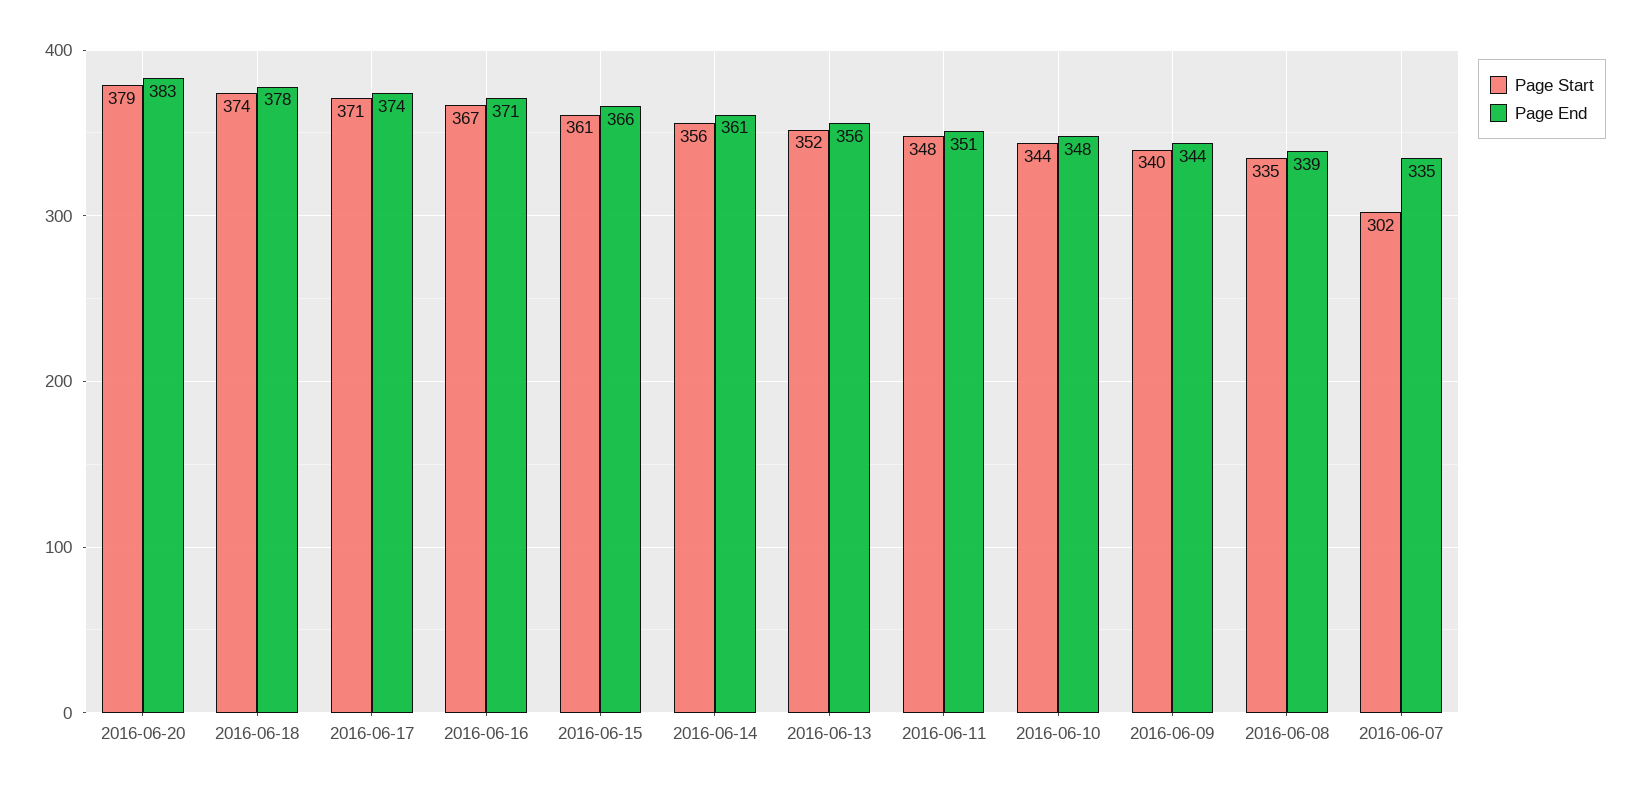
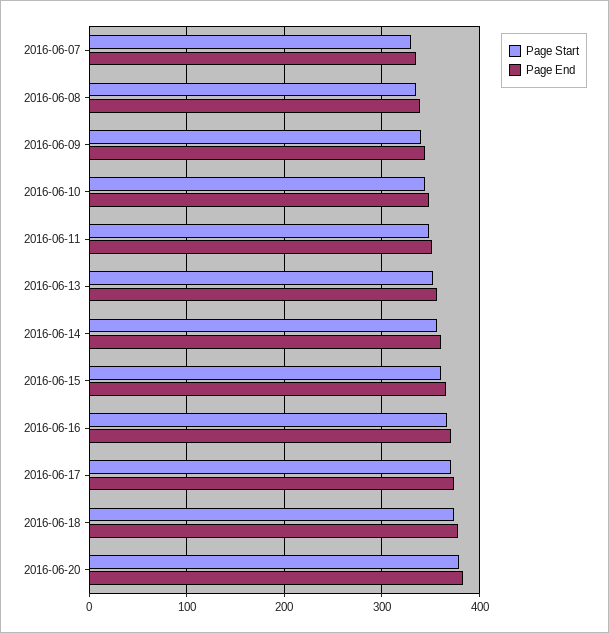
  {
    "Page Start": {
      "2016-06-20": 379,
      "2016-06-18": 374,
      "2016-06-17": 371,
      "2016-06-16": 367,
      "2016-06-15": 361,
      "2016-06-14": 356,
      "2016-06-13": 352,
      "2016-06-11": 348,
      "2016-06-10": 344,
      "2016-06-09": 340,
      "2016-06-08": 335,
-     "2016-06-07": 302
+     "2016-06-07": 330
    },
    "Page End": {
      "2016-06-20": 383,
      "2016-06-18": 378,
      "2016-06-17": 374,
      "2016-06-16": 371,
      "2016-06-15": 366,
      "2016-06-14": 361,
      "2016-06-13": 356,
      "2016-06-11": 351,
      "2016-06-10": 348,
      "2016-06-09": 344,
      "2016-06-08": 339,
      "2016-06-07": 335
    }
  }

